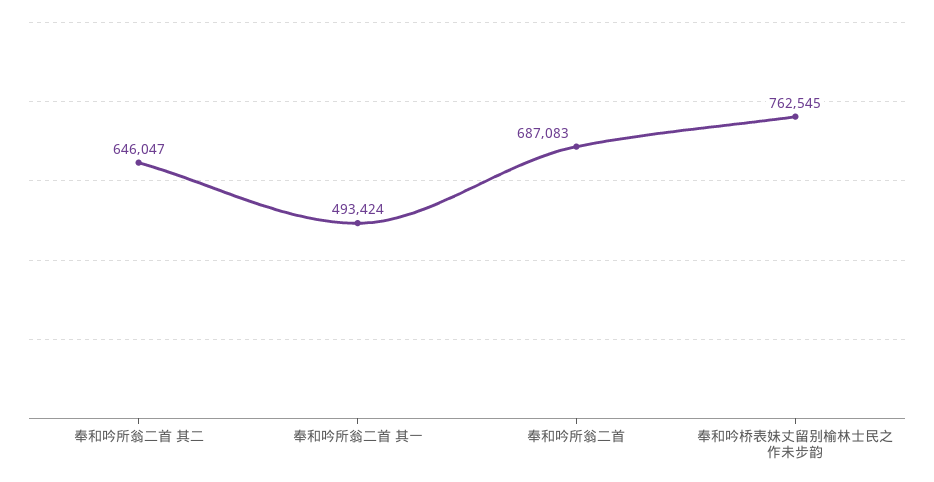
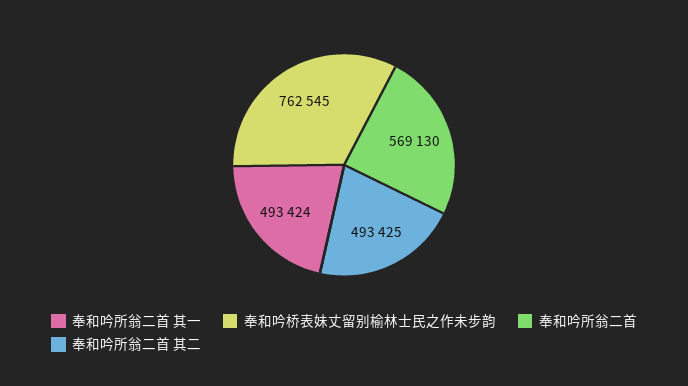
  {
-   "奉和吟所翁二首 其二": 646047,
+   "奉和吟所翁二首 其二": 493425,
    "奉和吟所翁二首 其一": 493424,
-   "奉和吟所翁二首": 687083,
+   "奉和吟所翁二首": 569130,
    "奉和吟桥表妹丈留别榆林士民之作未步韵": 762545
  }

